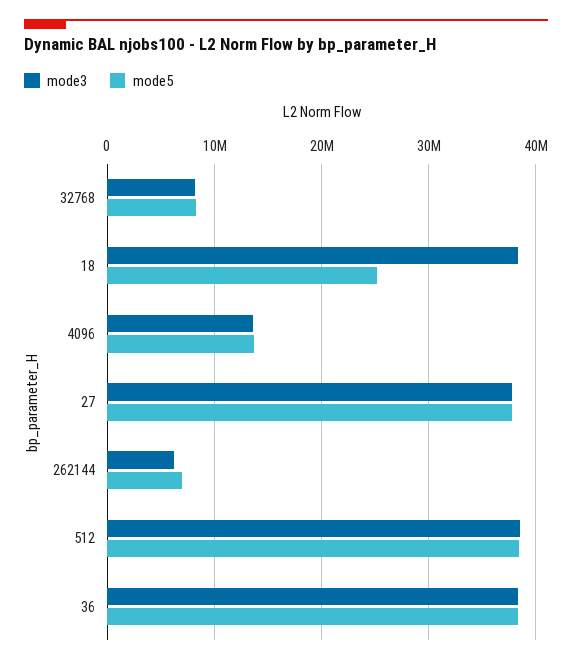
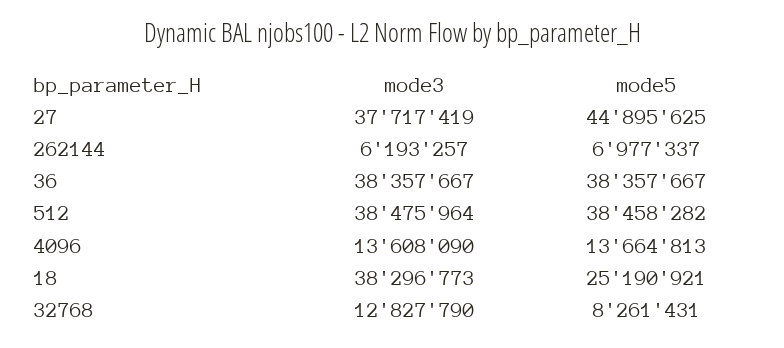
  {
    "mode3": {
-     "32768": 8000000,
+     "32768": 12827790,
      "18": 38296773,
      "4096": 13608090,
      "27": 37717419,
      "262144": 6193257,
      "512": 38475964,
      "36": 38357667
    },
    "mode5": {
      "32768": 8261431,
      "18": 25190921,
      "4096": 13664813,
-     "27": 38000000,
+     "27": 44895625,
      "262144": 6977337,
      "512": 38458282,
      "36": 38357667
    }
  }

